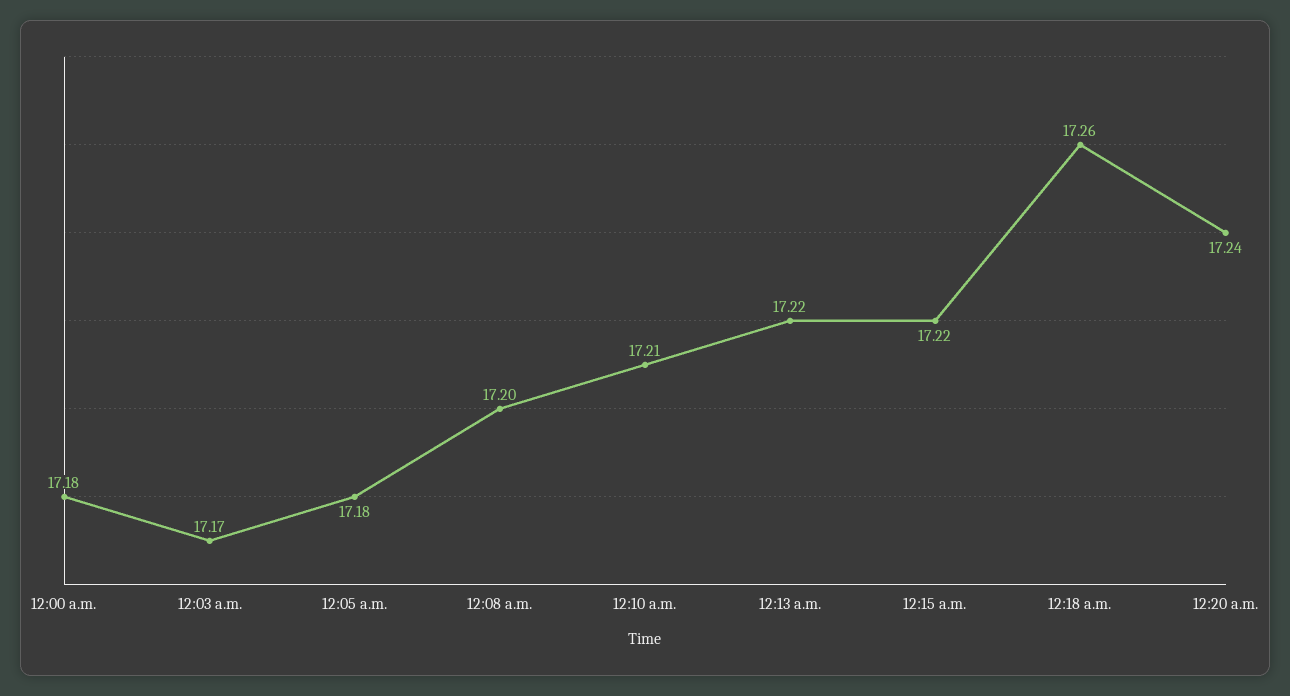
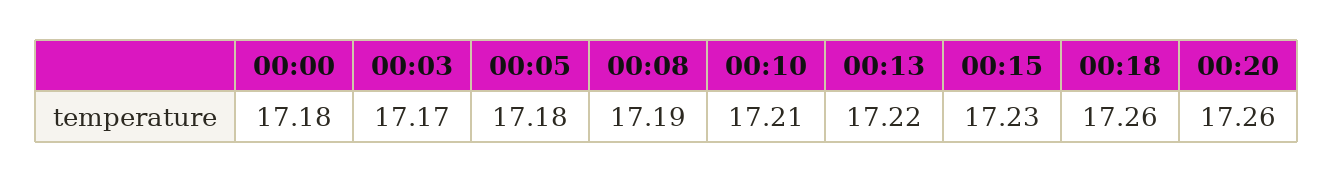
  {
    "12:00 a.m.": 17.18,
    "12:03 a.m.": 17.17,
    "12:05 a.m.": 17.18,
-   "12:08 a.m.": 17.2,
+   "12:08 a.m.": 17.19,
    "12:10 a.m.": 17.21,
    "12:13 a.m.": 17.22,
-   "12:15 a.m.": 17.22,
+   "12:15 a.m.": 17.23,
    "12:18 a.m.": 17.26,
-   "12:20 a.m.": 17.24
+   "12:20 a.m.": 17.26
  }

